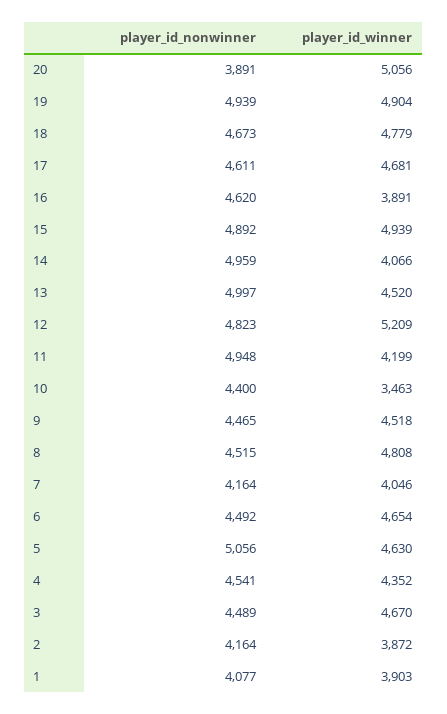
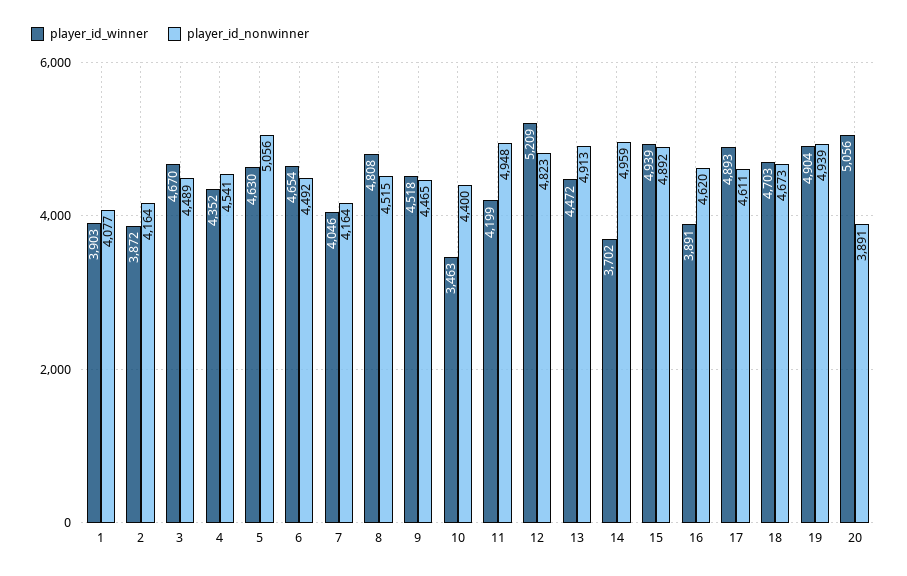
  {
    "player_id_nonwinner": {
      "20": 3891,
      "19": 4939,
      "18": 4673,
      "17": 4611,
      "16": 4620,
      "15": 4892,
      "14": 4959,
-     "13": 4997,
+     "13": 4913,
      "12": 4823,
      "11": 4948,
      "10": 4400,
      "9": 4465,
      "8": 4515,
      "7": 4164,
      "6": 4492,
      "5": 5056,
      "4": 4541,
      "3": 4489,
      "2": 4164,
      "1": 4077
    },
    "player_id_winner": {
      "20": 5056,
      "19": 4904,
-     "18": 4779,
+     "18": 4703,
-     "17": 4681,
+     "17": 4893,
      "16": 3891,
      "15": 4939,
-     "14": 4066,
+     "14": 3702,
-     "13": 4520,
+     "13": 4472,
      "12": 5209,
      "11": 4199,
      "10": 3463,
      "9": 4518,
      "8": 4808,
      "7": 4046,
      "6": 4654,
      "5": 4630,
      "4": 4352,
      "3": 4670,
      "2": 3872,
      "1": 3903
    }
  }

